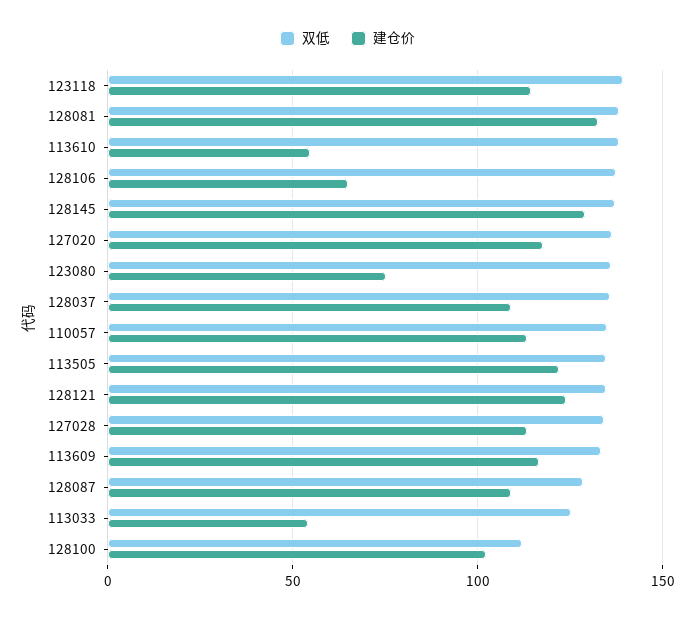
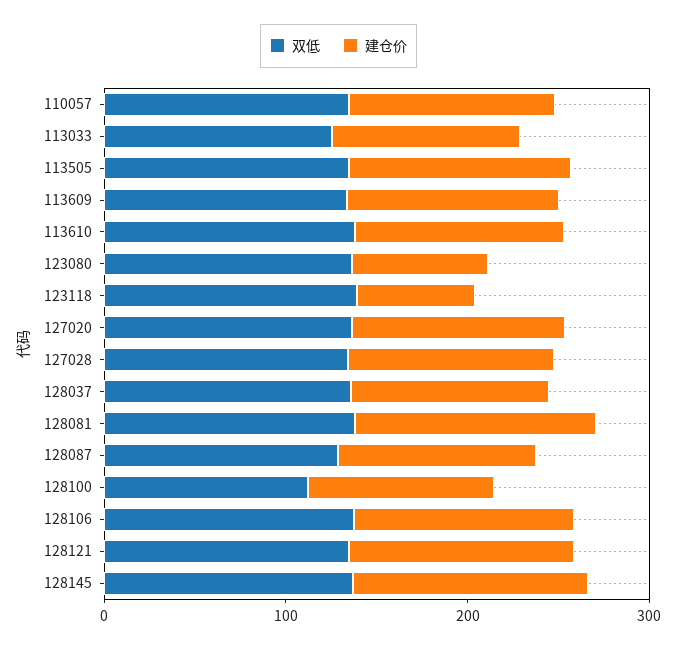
  {
    "双低": {
      "123118": 140,
      "128081": 140,
      "113610": 140,
      "128106": 135,
      "128145": 135,
      "127020": 135,
      "123080": 135,
      "128037": 135,
      "110057": 135,
      "113505": 135,
      "128121": 135,
      "127028": 135,
      "113609": 135,
      "128087": 130,
      "113033": 125,
      "128100": 110
    },
    "建仓价": {
-     "123118": 115,
+     "123118": 60,
      "128081": 130,
-     "113610": 55,
+     "113610": 120,
-     "128106": 65,
+     "128106": 120,
      "128145": 130,
      "127020": 120,
      "123080": 75,
      "128037": 110,
      "110057": 115,
      "113505": 120,
      "128121": 125,
      "127028": 115,
      "113609": 115,
      "128087": 110,
-     "113033": 55,
+     "113033": 100,
      "128100": 100
    }
  }

